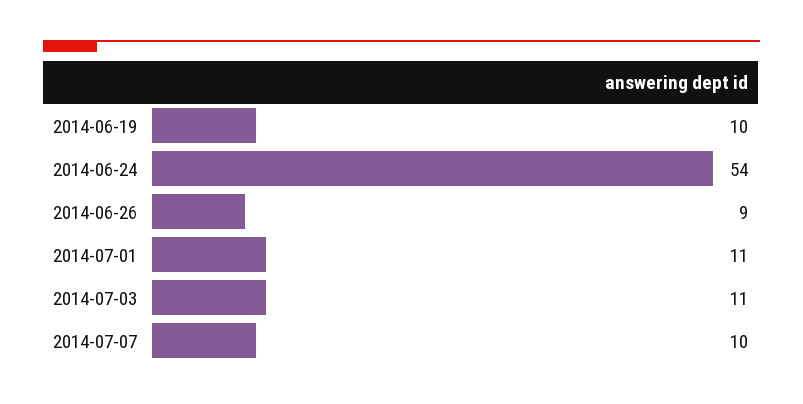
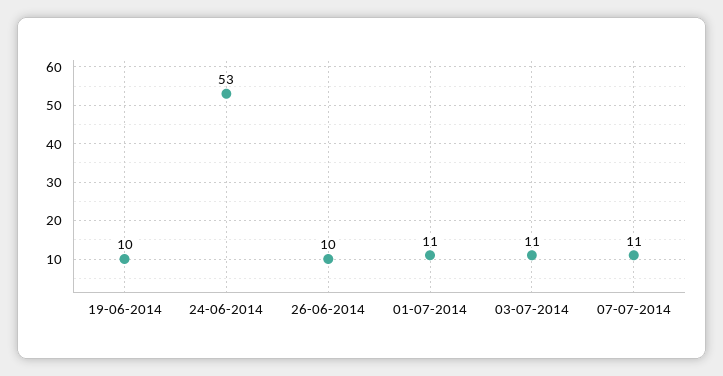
  {
    "2014-06-19": 10,
-   "2014-06-24": 54,
+   "2014-06-24": 53,
-   "2014-06-26": 9,
+   "2014-06-26": 10,
    "2014-07-01": 11,
    "2014-07-03": 11,
-   "2014-07-07": 10
+   "2014-07-07": 11
  }

